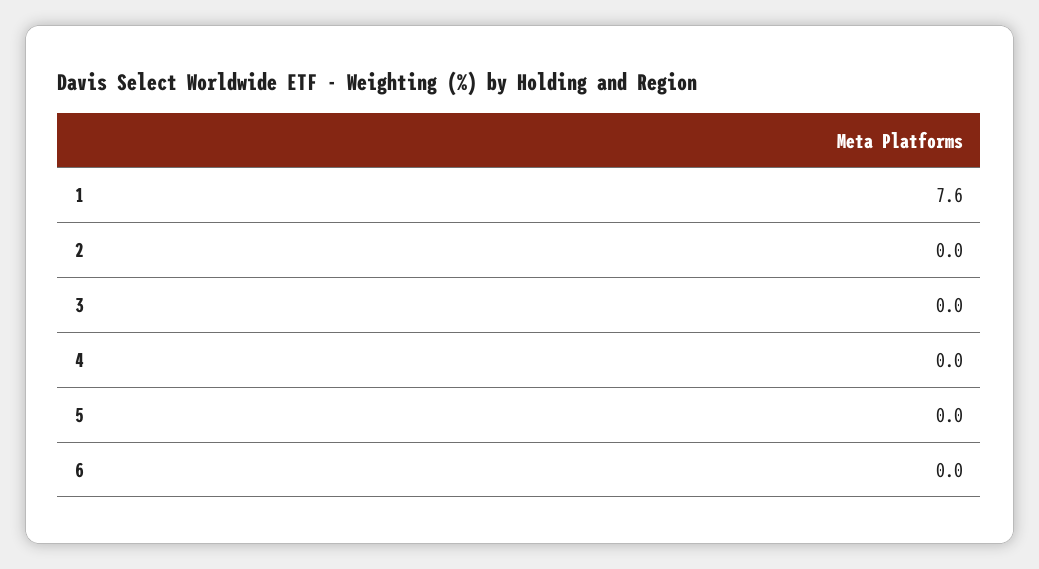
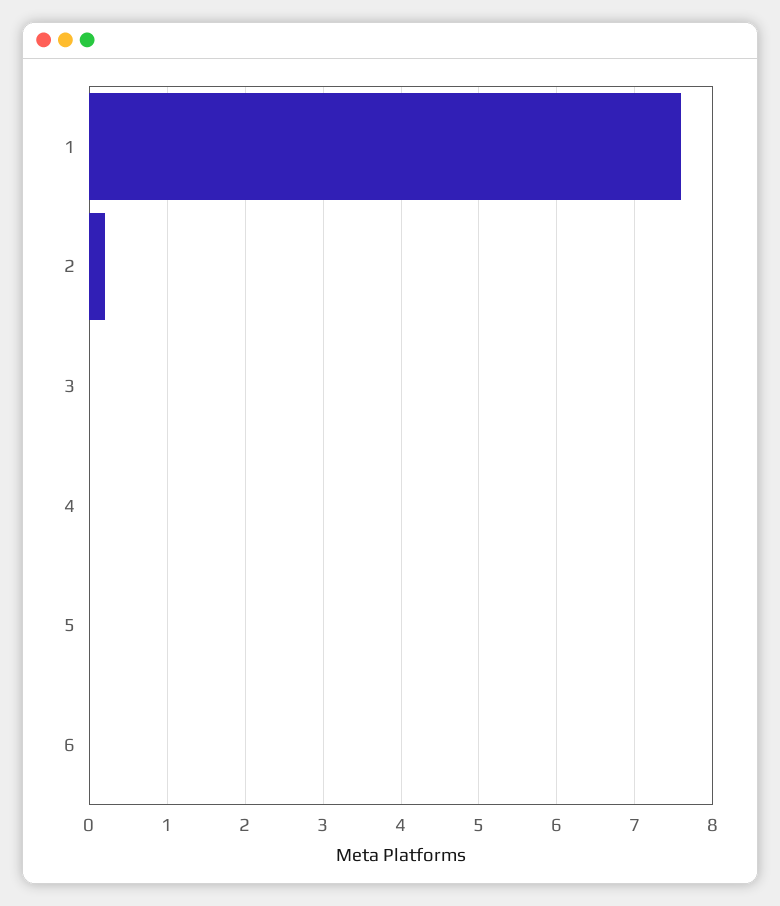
  {
    "1": 7.6,
-   "2": 0,
+   "2": 0.2,
    "3": 0,
    "4": 0,
    "5": 0,
    "6": 0
  }

